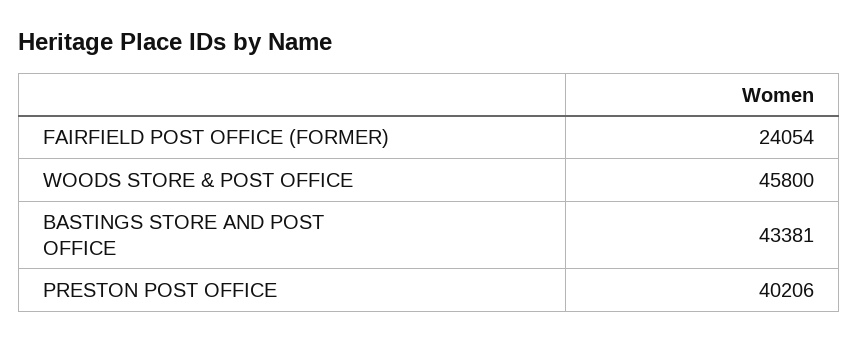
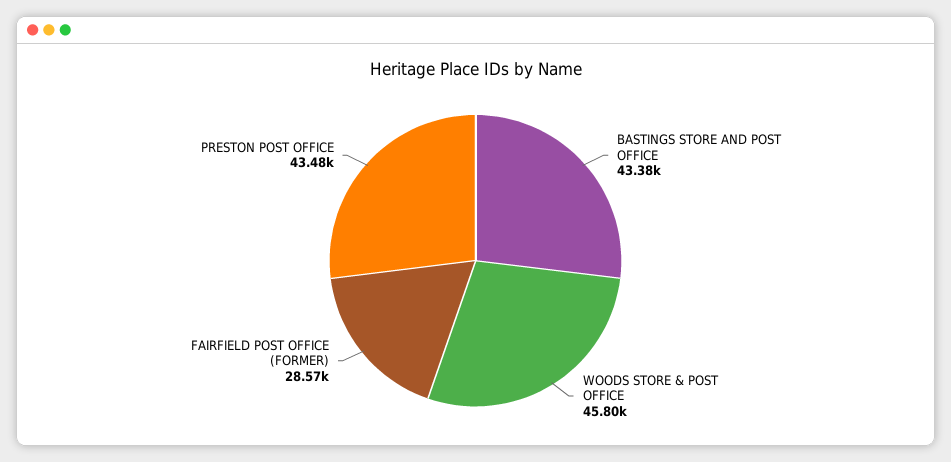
  {
-   "FAIRFIELD POST OFFICE (FORMER)": 24054,
+   "FAIRFIELD POST OFFICE (FORMER)": 28570,
    "WOODS STORE & POST OFFICE": 45800,
    "BASTINGS STORE AND POST OFFICE": 43381,
-   "PRESTON POST OFFICE": 40206
+   "PRESTON POST OFFICE": 43480
  }

